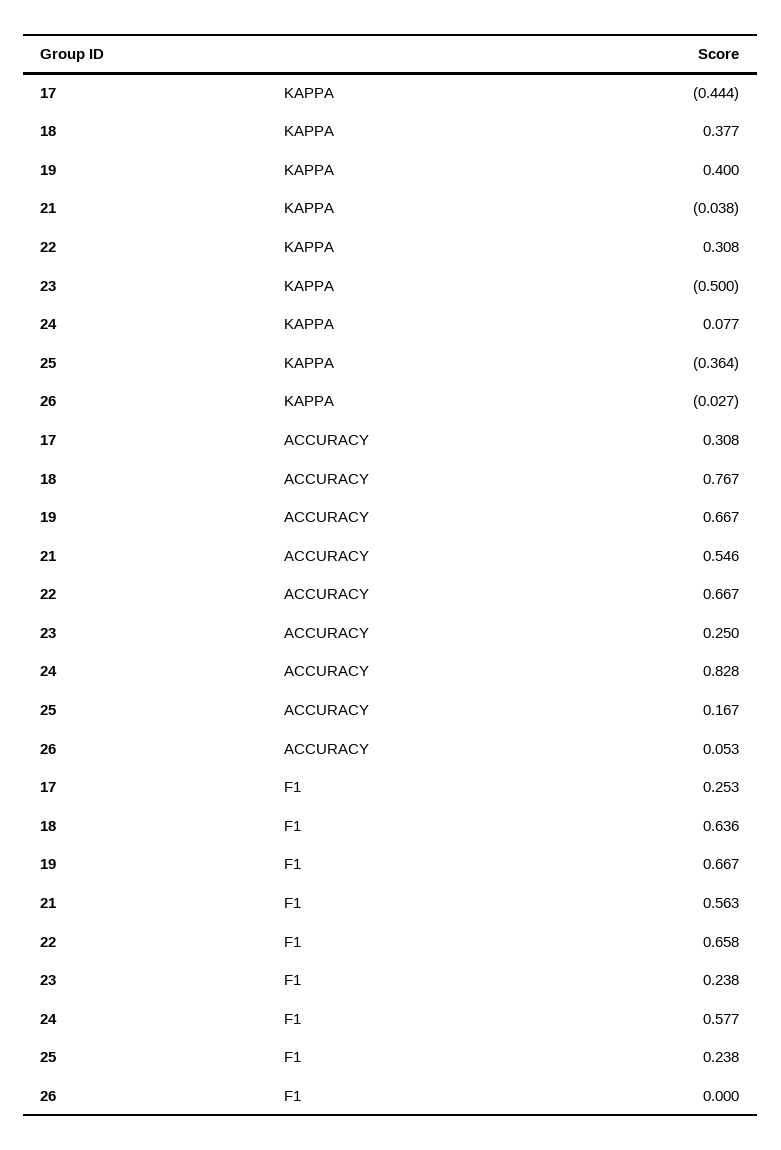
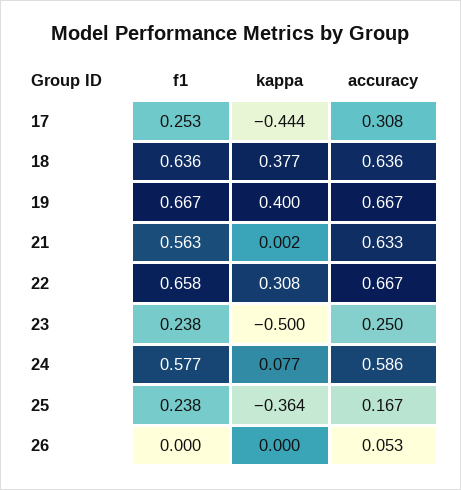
  {
    "17": {
      "KAPPA": -0.444,
      "ACCURACY": 0.308,
      "F1": 0.253
    },
    "18": {
      "KAPPA": 0.377,
-     "ACCURACY": 0.767,
+     "ACCURACY": 0.636,
      "F1": 0.636
    },
    "19": {
      "KAPPA": 0.4,
      "ACCURACY": 0.667,
      "F1": 0.667
    },
    "21": {
-     "KAPPA": -0.038,
+     "KAPPA": 0.002,
-     "ACCURACY": 0.546,
+     "ACCURACY": 0.633,
      "F1": 0.563
    },
    "22": {
      "KAPPA": 0.308,
      "ACCURACY": 0.667,
      "F1": 0.658
    },
    "23": {
      "KAPPA": -0.5,
      "ACCURACY": 0.25,
      "F1": 0.238
    },
    "24": {
      "KAPPA": 0.077,
-     "ACCURACY": 0.828,
+     "ACCURACY": 0.586,
      "F1": 0.577
    },
    "25": {
      "KAPPA": -0.364,
      "ACCURACY": 0.167,
      "F1": 0.238
    },
    "26": {
-     "KAPPA": -0.027,
+     "KAPPA": 0,
      "ACCURACY": 0.053,
      "F1": 0
    }
  }

